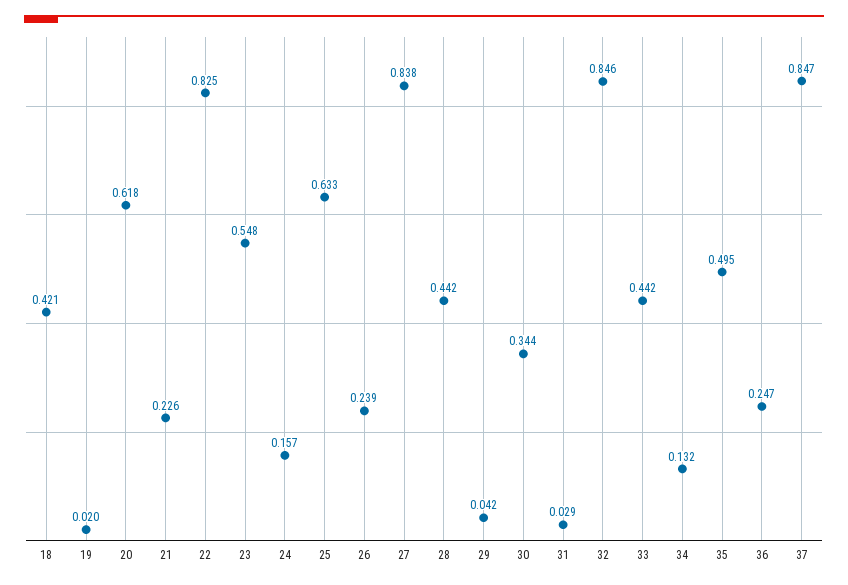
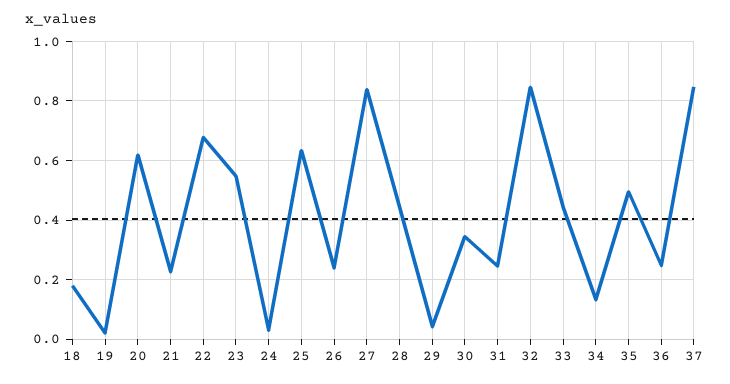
  {
-   "18": 0.421,
+   "18": 0.175,
    "19": 0.02,
    "20": 0.618,
    "21": 0.226,
-   "22": 0.825,
+   "22": 0.675,
    "23": 0.548,
-   "24": 0.157,
+   "24": 0.025,
    "25": 0.633,
    "26": 0.239,
    "27": 0.838,
    "28": 0.442,
    "29": 0.042,
    "30": 0.344,
-   "31": 0.029,
+   "31": 0.25,
    "32": 0.846,
    "33": 0.442,
    "34": 0.132,
    "35": 0.495,
    "36": 0.247,
    "37": 0.847
  }

